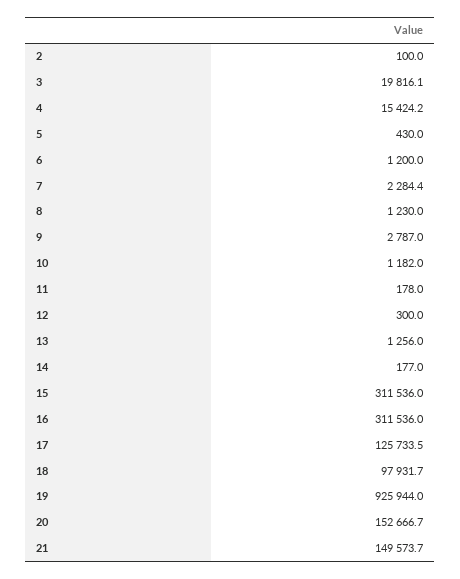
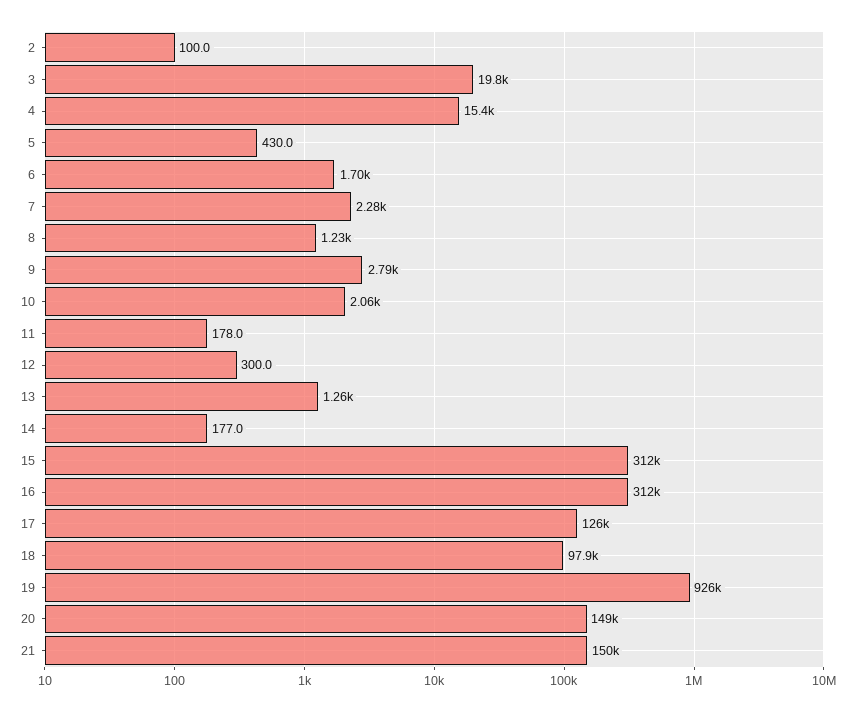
  {
    "2": 100,
    "3": 19816.1,
    "4": 15424.2,
    "5": 430,
-   "6": 1200,
+   "6": 1700,
    "7": 2284.4,
    "8": 1230,
    "9": 2787,
-   "10": 1182,
+   "10": 2060,
    "11": 178,
    "12": 300,
    "13": 1256,
    "14": 177,
    "15": 311536,
    "16": 311536,
    "17": 125733.5,
    "18": 97931.7,
    "19": 925944,
-   "20": 152666.7,
+   "20": 149000,
    "21": 149573.7
  }

